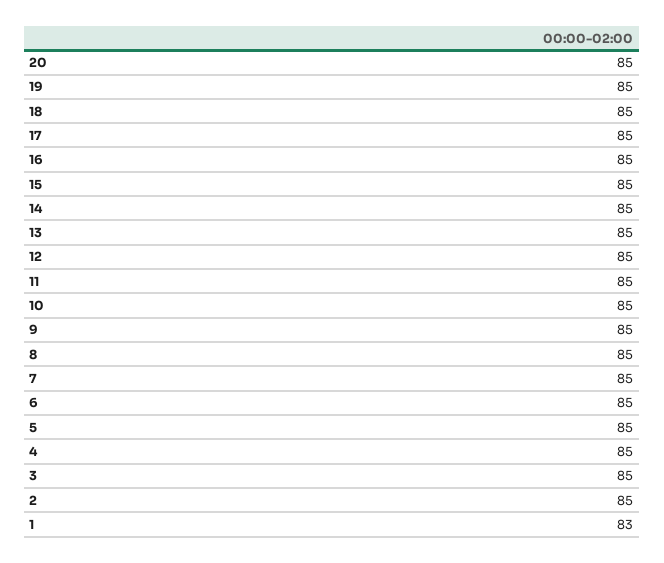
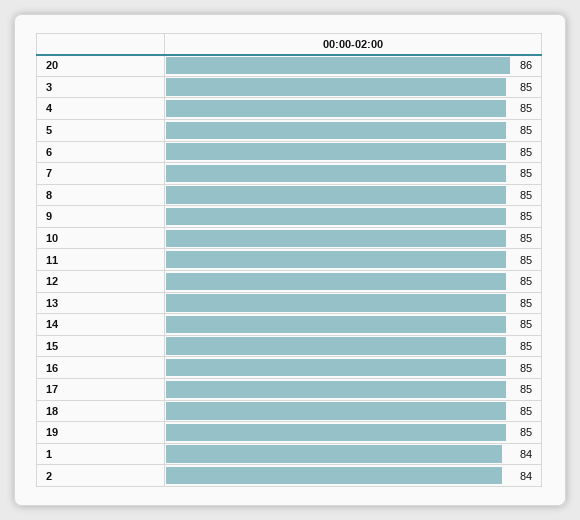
  {
-   "20": 85,
+   "20": 86,
    "19": 85,
    "18": 85,
    "17": 85,
    "16": 85,
    "15": 85,
    "14": 85,
    "13": 85,
    "12": 85,
    "11": 85,
    "10": 85,
    "9": 85,
    "8": 85,
    "7": 85,
    "6": 85,
    "5": 85,
    "4": 85,
    "3": 85,
-   "2": 85,
+   "2": 84,
-   "1": 83
+   "1": 84
  }

